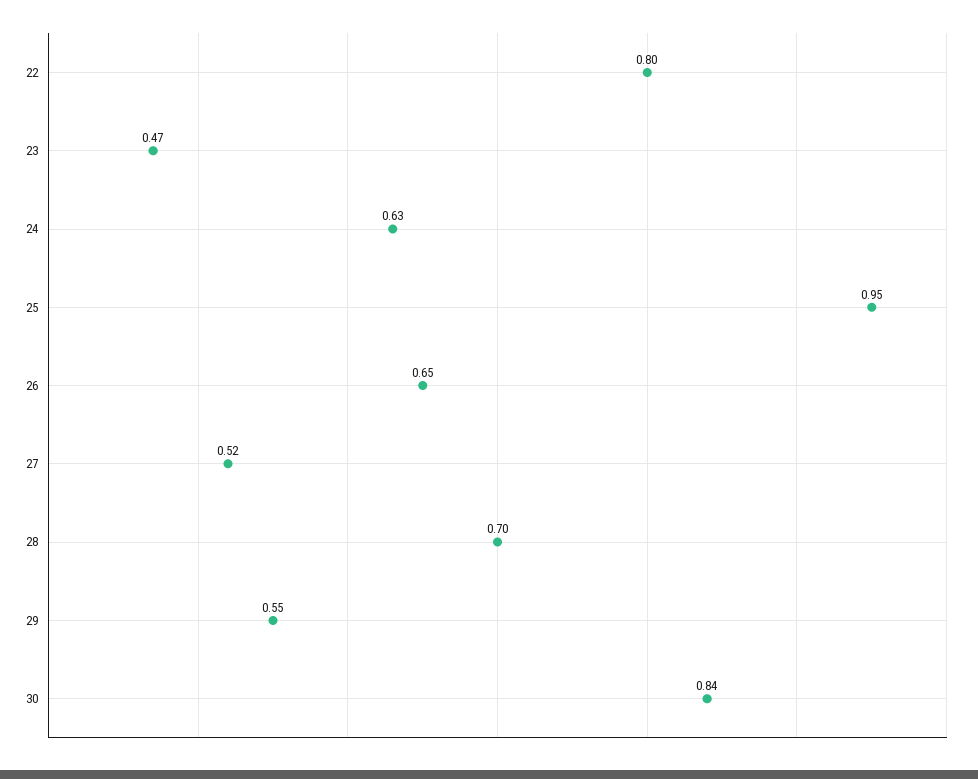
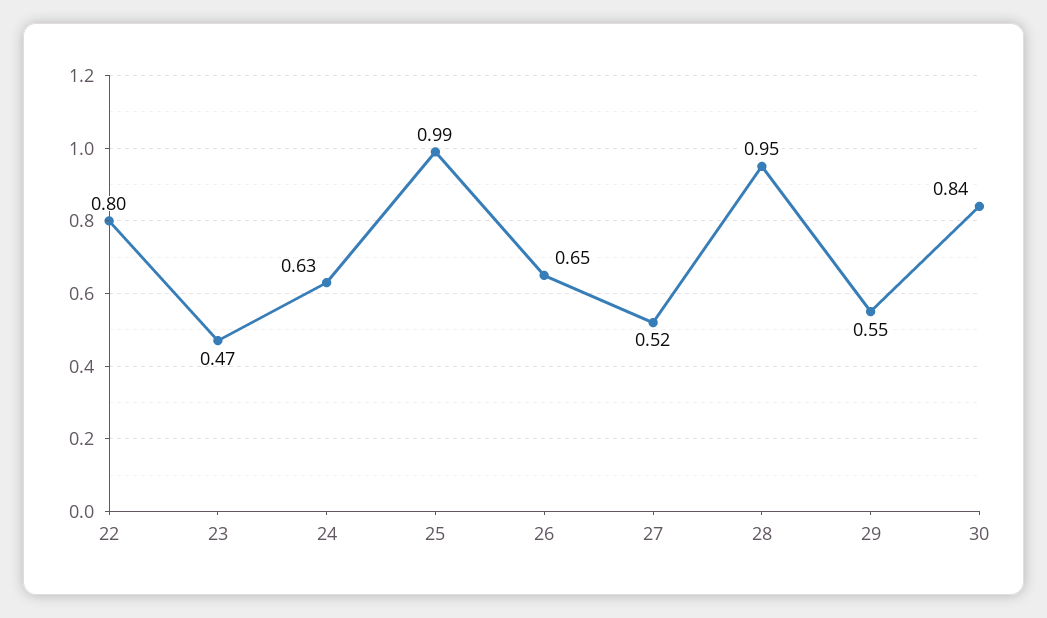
  {
    "22": 0.8,
    "23": 0.47,
    "24": 0.63,
-   "25": 0.95,
+   "25": 0.99,
    "26": 0.65,
    "27": 0.52,
-   "28": 0.7,
+   "28": 0.95,
    "29": 0.55,
    "30": 0.84
  }

